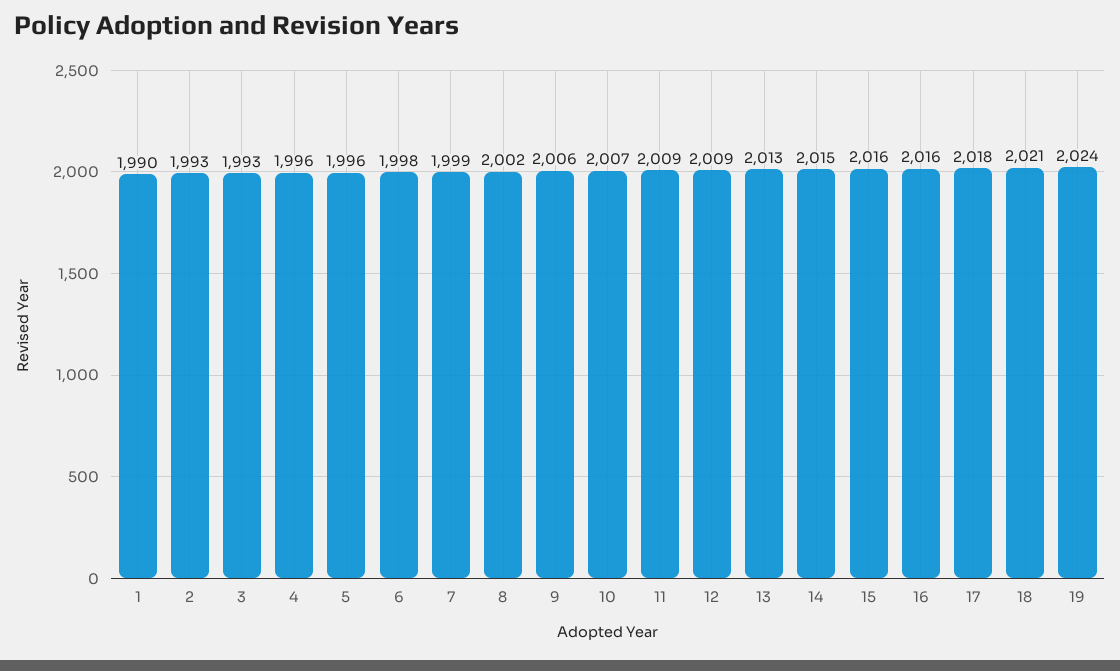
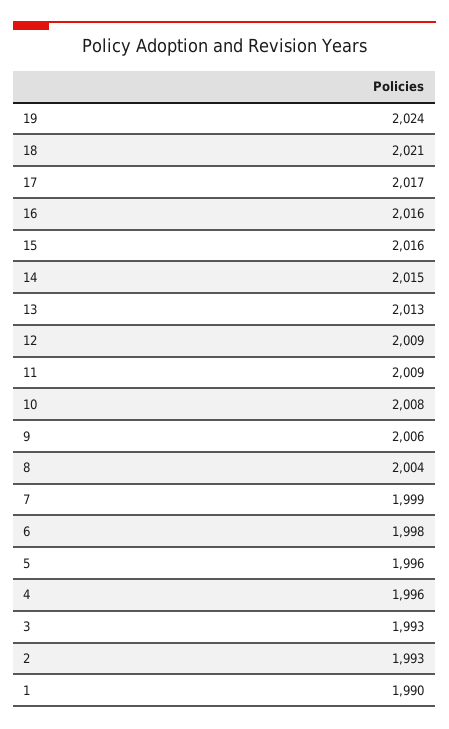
  {
    "1": 1990,
    "2": 1993,
    "3": 1993,
    "4": 1996,
    "5": 1996,
    "6": 1998,
    "7": 1999,
-   "8": 2002,
+   "8": 2004,
    "9": 2006,
-   "10": 2007,
+   "10": 2008,
    "11": 2009,
    "12": 2009,
    "13": 2013,
    "14": 2015,
    "15": 2016,
    "16": 2016,
-   "17": 2018,
+   "17": 2017,
    "18": 2021,
    "19": 2024
  }

